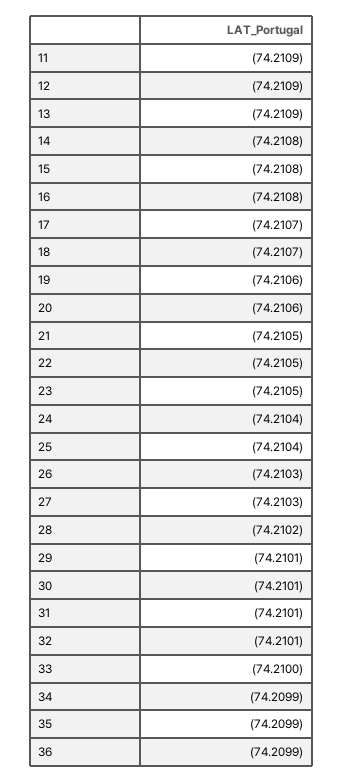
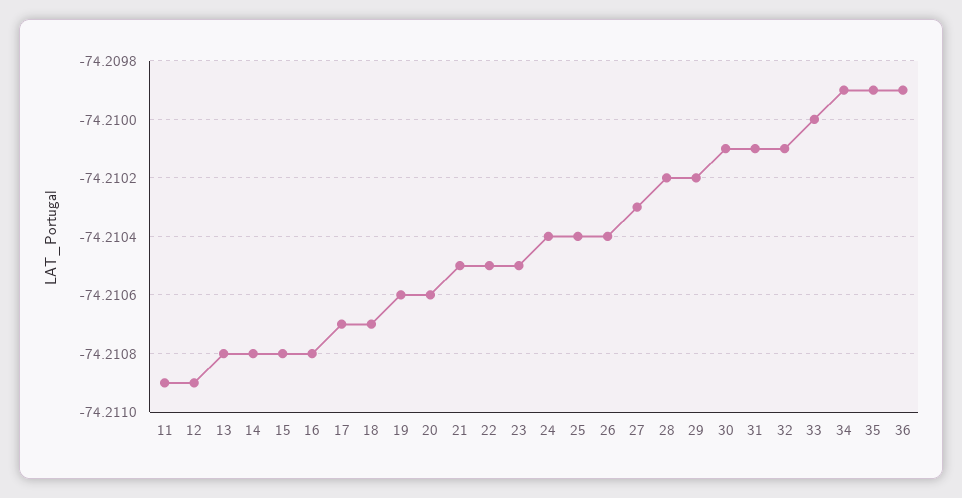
  {
    "11": -74.2109,
    "12": -74.2109,
-   "13": -74.2109,
+   "13": -74.2108,
    "14": -74.2108,
    "15": -74.2108,
    "16": -74.2108,
    "17": -74.2107,
    "18": -74.2107,
    "19": -74.2106,
    "20": -74.2106,
    "21": -74.2105,
    "22": -74.2105,
    "23": -74.2105,
    "24": -74.2104,
    "25": -74.2104,
-   "26": -74.2103,
+   "26": -74.2104,
    "27": -74.2103,
    "28": -74.2102,
-   "29": -74.2101,
+   "29": -74.2102,
    "30": -74.2101,
    "31": -74.2101,
    "32": -74.2101,
    "33": -74.21,
    "34": -74.2099,
    "35": -74.2099,
    "36": -74.2099
  }

